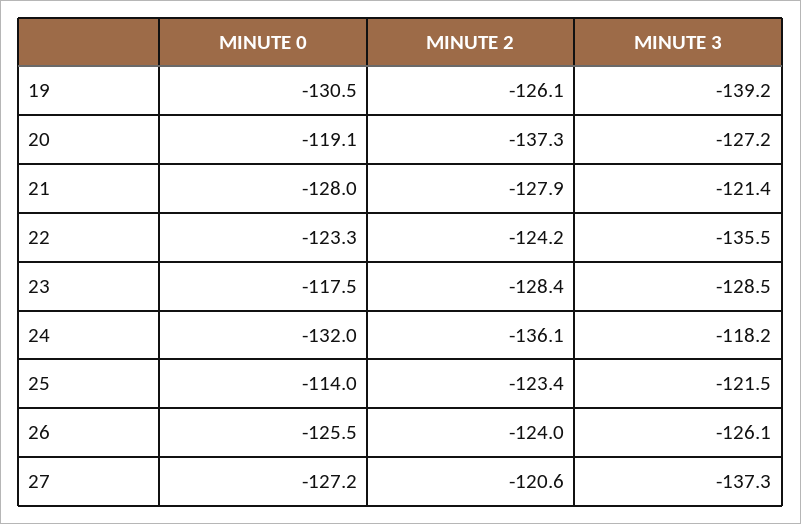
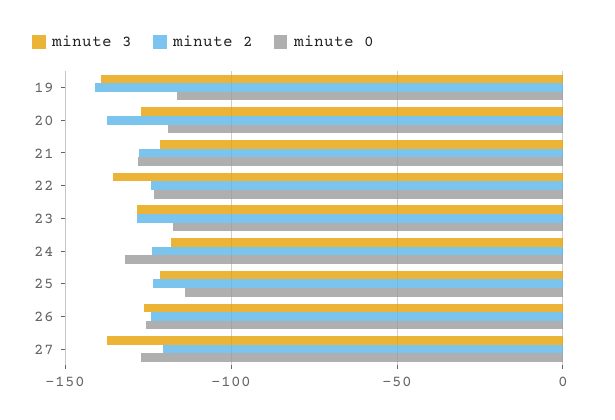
  {
    "MINUTE 0": {
-     "19": -130.5,
+     "19": -115,
      "20": -119.1,
      "21": -128,
      "22": -123.3,
      "23": -117.5,
      "24": -132,
      "25": -114,
      "26": -125.5,
      "27": -127.2
    },
    "MINUTE 2": {
-     "19": -126.1,
+     "19": -140,
      "20": -137.3,
      "21": -127.9,
      "22": -124.2,
      "23": -128.4,
-     "24": -136.1,
+     "24": -125,
      "25": -123.4,
      "26": -124,
      "27": -120.6
    },
    "MINUTE 3": {
      "19": -139.2,
      "20": -127.2,
      "21": -121.4,
      "22": -135.5,
      "23": -128.5,
      "24": -118.2,
      "25": -121.5,
      "26": -126.1,
      "27": -137.3
    }
  }

